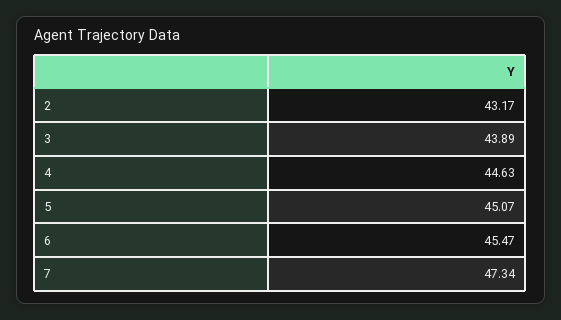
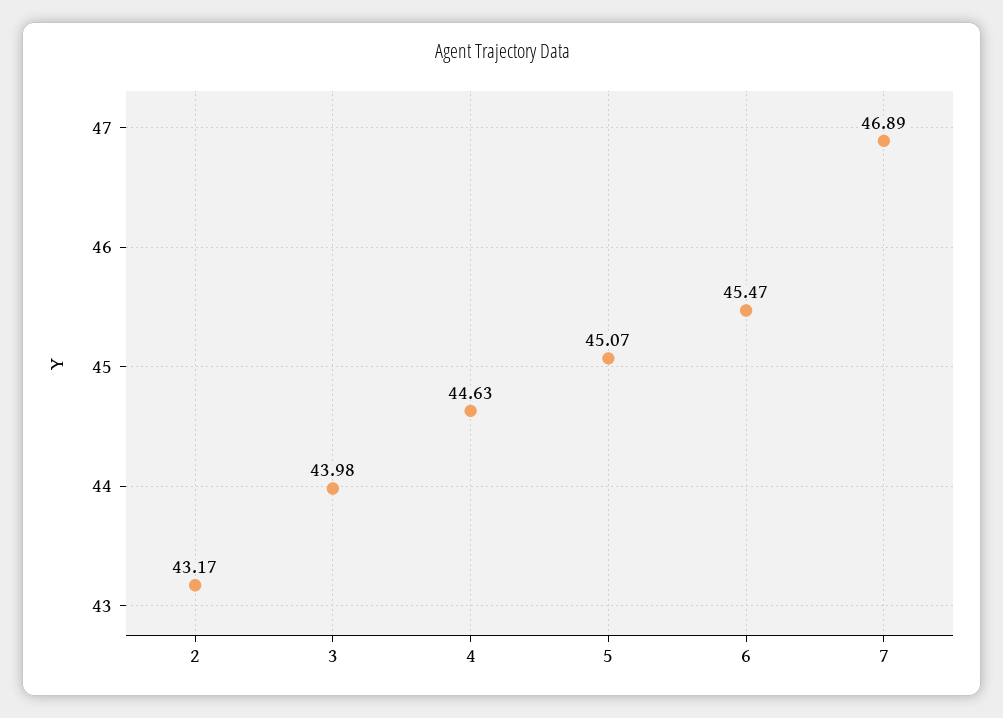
  {
    "2": 43.17,
-   "3": 43.89,
+   "3": 43.98,
    "4": 44.63,
    "5": 45.07,
    "6": 45.47,
-   "7": 47.34
+   "7": 46.89
  }

